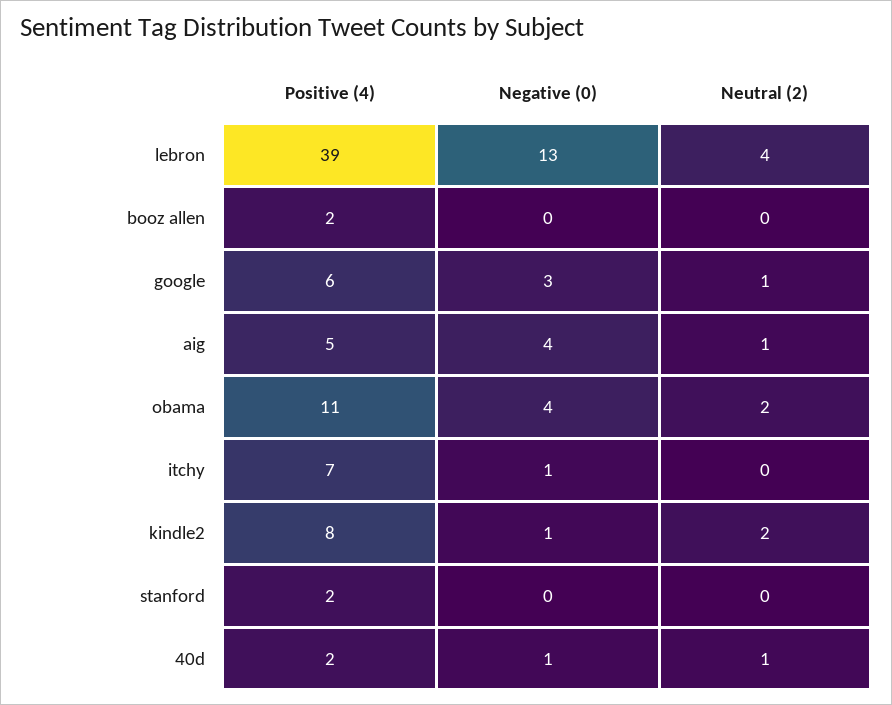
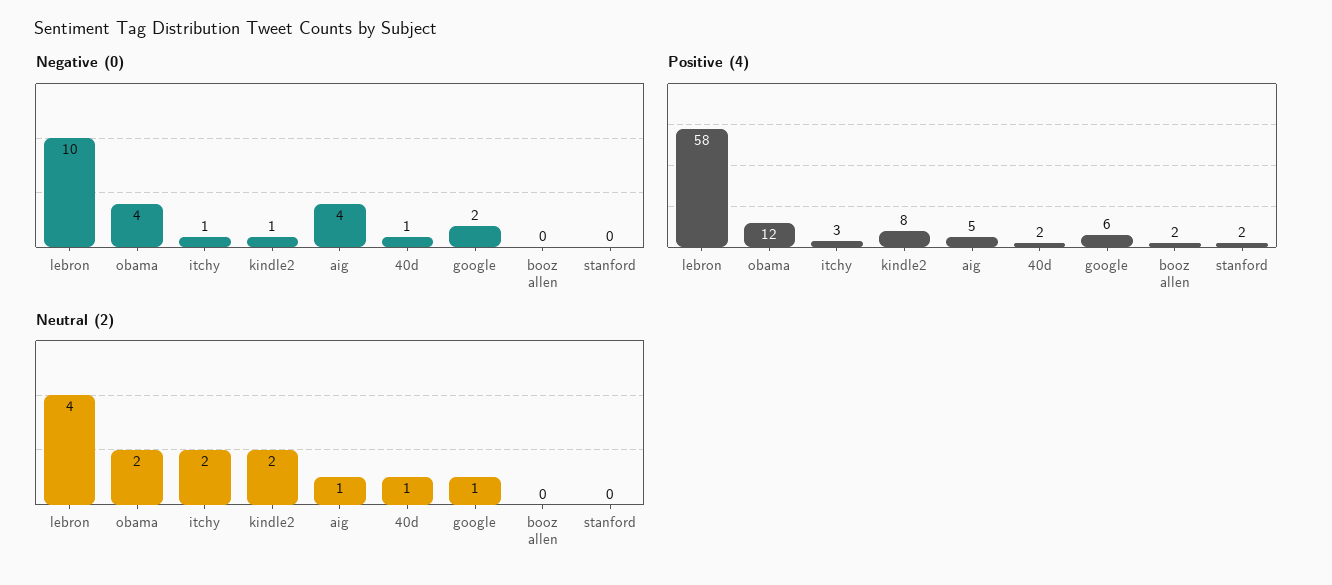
  {
    "Positive (4)": {
-     "lebron": 39,
+     "lebron": 58,
      "booz allen": 2,
      "google": 6,
      "aig": 5,
-     "obama": 11,
+     "obama": 12,
-     "itchy": 7,
+     "itchy": 3,
      "kindle2": 8,
      "stanford": 2,
      "40d": 2
    },
    "Negative (0)": {
-     "lebron": 13,
+     "lebron": 10,
      "booz allen": 0,
-     "google": 3,
+     "google": 2,
      "aig": 4,
      "obama": 4,
      "itchy": 1,
      "kindle2": 1,
      "stanford": 0,
      "40d": 1
    },
    "Neutral (2)": {
      "lebron": 4,
      "booz allen": 0,
      "google": 1,
      "aig": 1,
      "obama": 2,
-     "itchy": 0,
+     "itchy": 2,
      "kindle2": 2,
      "stanford": 0,
      "40d": 1
    }
  }

